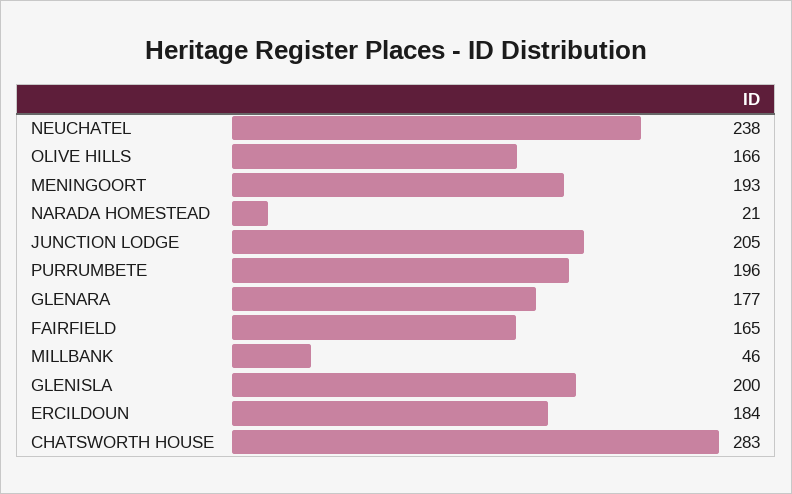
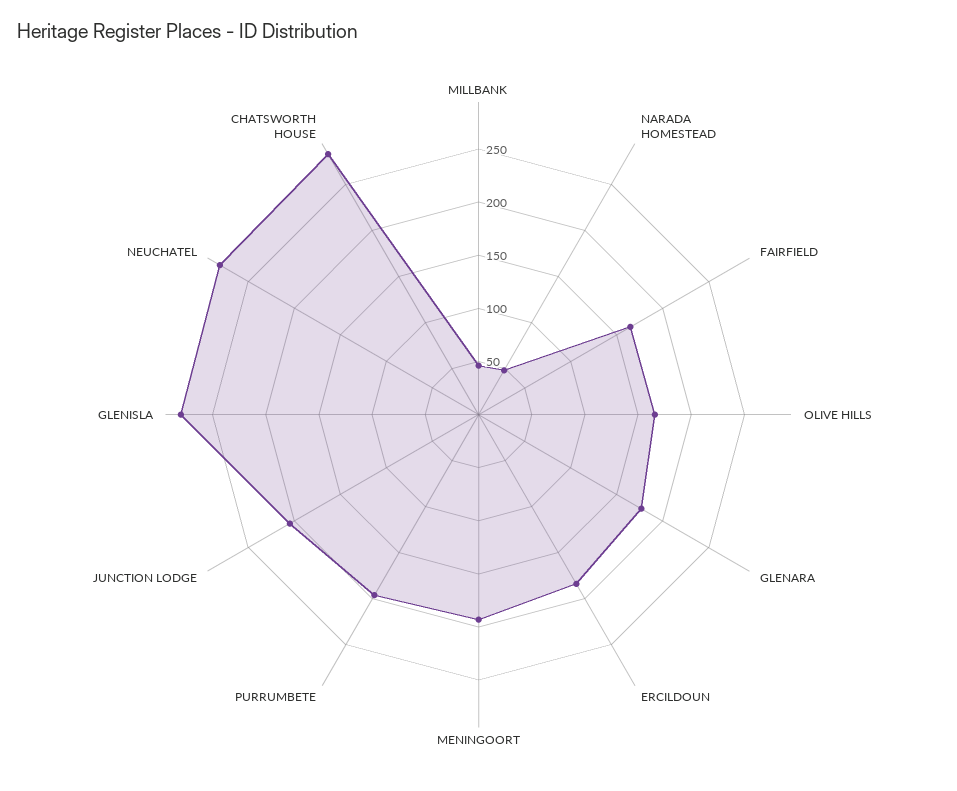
  {
-   "NEUCHATEL": 238,
+   "NEUCHATEL": 280,
    "OLIVE HILLS": 166,
    "MENINGOORT": 193,
-   "NARADA HOMESTEAD": 21,
+   "NARADA HOMESTEAD": 50,
    "JUNCTION LODGE": 205,
    "PURRUMBETE": 196,
    "GLENARA": 177,
    "FAIRFIELD": 165,
    "MILLBANK": 46,
-   "GLENISLA": 200,
+   "GLENISLA": 280,
    "ERCILDOUN": 184,
    "CHATSWORTH HOUSE": 283
  }

